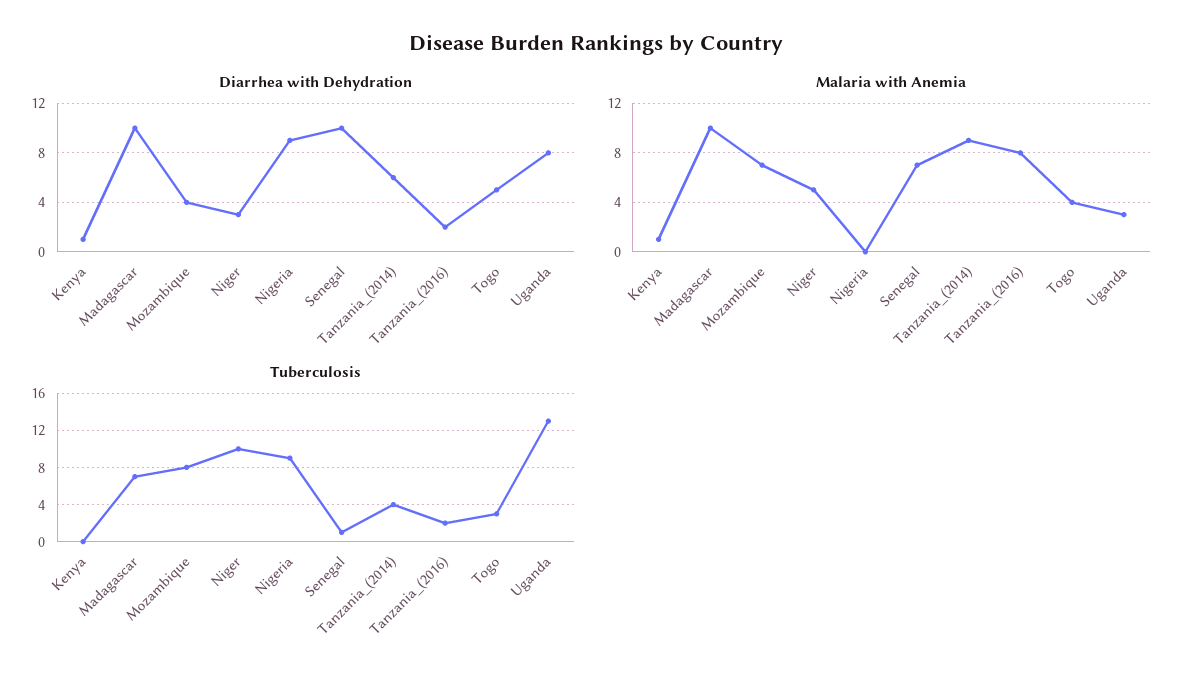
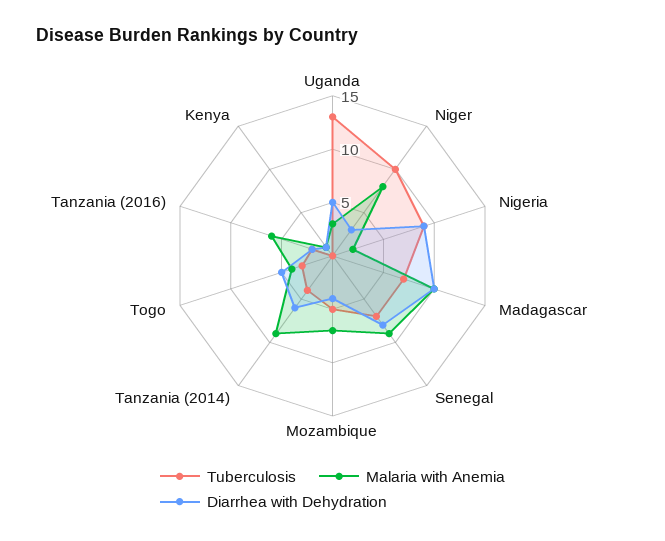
  {
    "Diarrhea with Dehydration": {
      "Kenya": 1,
      "Madagascar": 10,
      "Mozambique": 4,
      "Niger": 3,
      "Nigeria": 9,
-     "Senegal": 10,
+     "Senegal": 8,
      "Tanzania_(2014)": 6,
      "Tanzania_(2016)": 2,
      "Togo": 5,
-     "Uganda": 8
+     "Uganda": 5
    },
    "Malaria with Anemia": {
      "Kenya": 1,
      "Madagascar": 10,
      "Mozambique": 7,
-     "Niger": 5,
+     "Niger": 8,
-     "Nigeria": 0,
+     "Nigeria": 2,
-     "Senegal": 7,
+     "Senegal": 9,
      "Tanzania_(2014)": 9,
-     "Tanzania_(2016)": 8,
+     "Tanzania_(2016)": 6,
      "Togo": 4,
      "Uganda": 3
    },
    "Tuberculosis": {
      "Kenya": 0,
      "Madagascar": 7,
-     "Mozambique": 8,
+     "Mozambique": 5,
      "Niger": 10,
      "Nigeria": 9,
-     "Senegal": 1,
+     "Senegal": 7,
      "Tanzania_(2014)": 4,
      "Tanzania_(2016)": 2,
      "Togo": 3,
      "Uganda": 13
    }
  }

